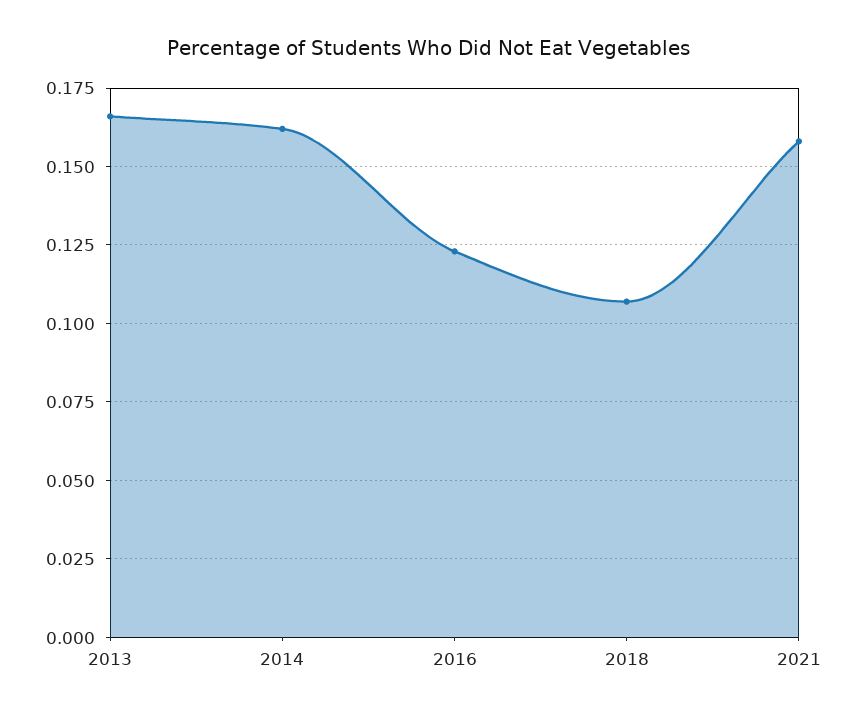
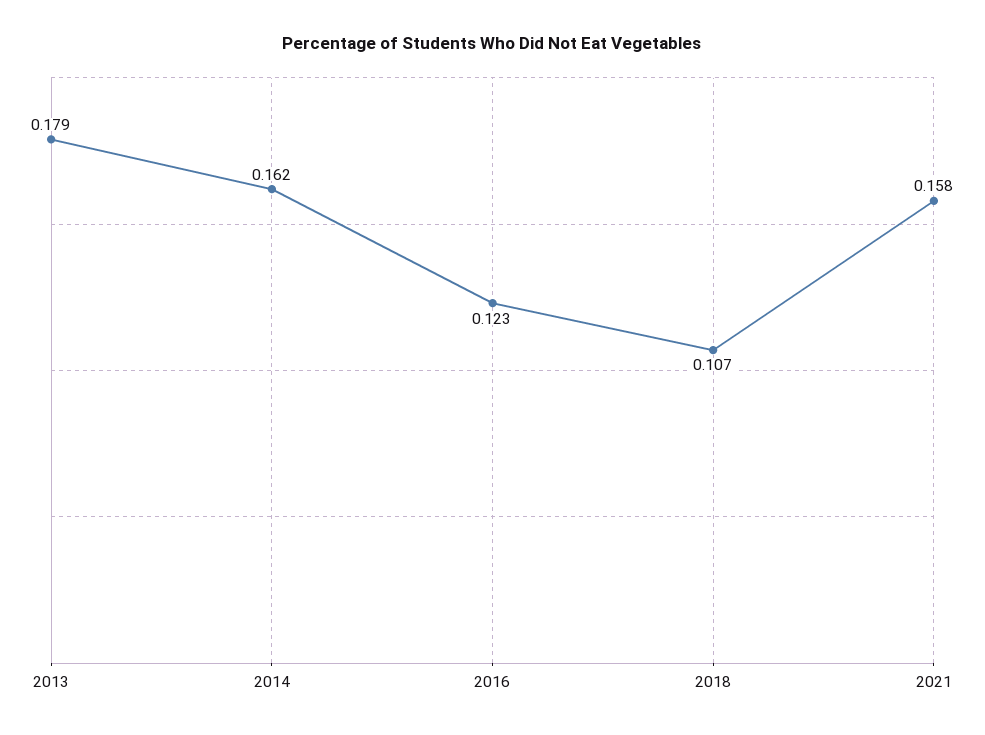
  {
-   "2013": 0.165,
+   "2013": 0.179,
    "2014": 0.162,
    "2016": 0.123,
    "2018": 0.107,
    "2021": 0.158
  }

